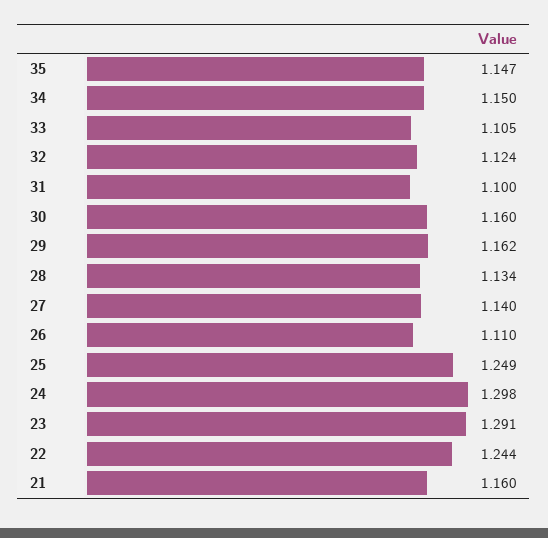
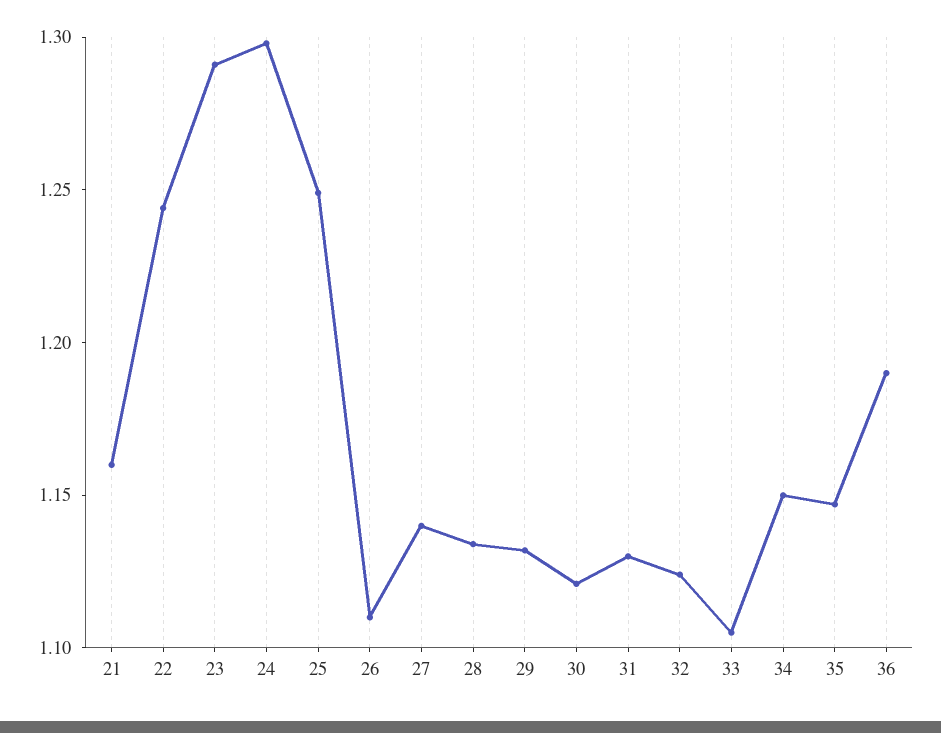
  {
    "35": 1.147,
    "34": 1.15,
    "33": 1.105,
    "32": 1.124,
-   "31": 1.1,
+   "31": 1.13,
-   "30": 1.16,
+   "30": 1.12,
-   "29": 1.162,
+   "29": 1.13,
    "28": 1.134,
    "27": 1.14,
    "26": 1.11,
    "25": 1.249,
    "24": 1.298,
    "23": 1.291,
    "22": 1.244,
-   "21": 1.16
+   "21": 1.16,
+   "36": 1.19
  }

